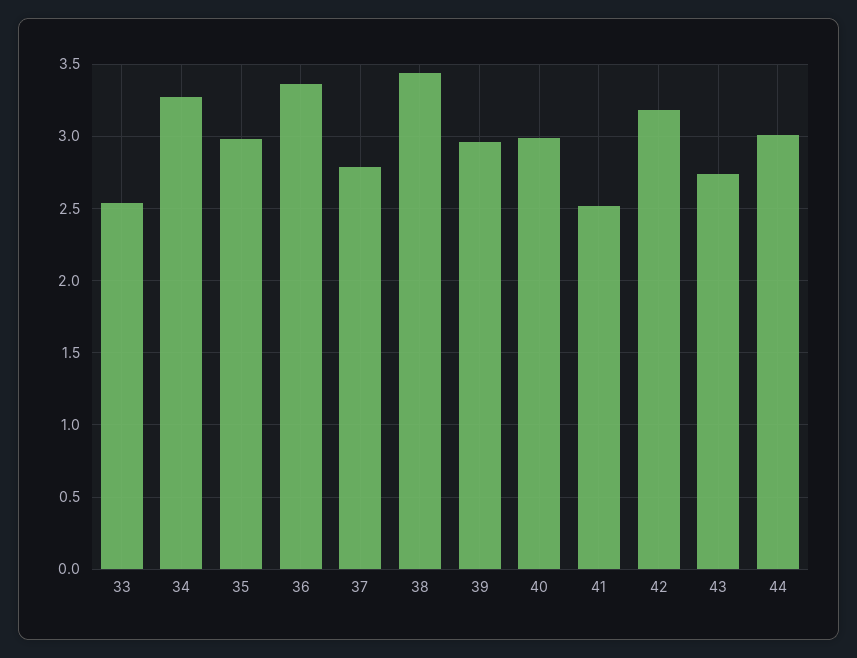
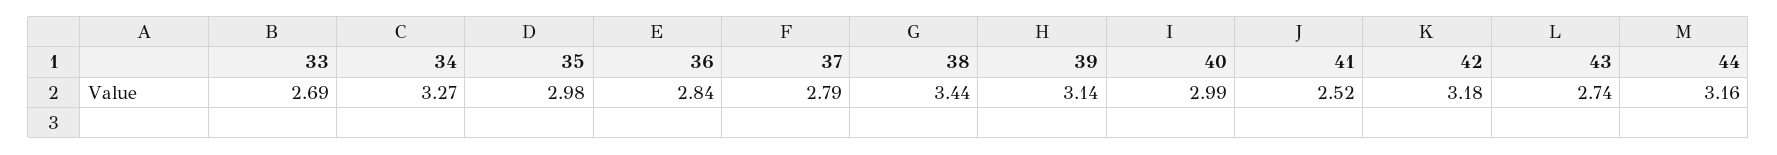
  {
-   "33": 2.55,
+   "33": 2.69,
    "34": 3.27,
    "35": 2.98,
-   "36": 3.35,
+   "36": 2.84,
    "37": 2.79,
    "38": 3.44,
-   "39": 2.95,
+   "39": 3.14,
    "40": 2.99,
    "41": 2.52,
    "42": 3.18,
    "43": 2.74,
-   "44": 3
+   "44": 3.16
  }

